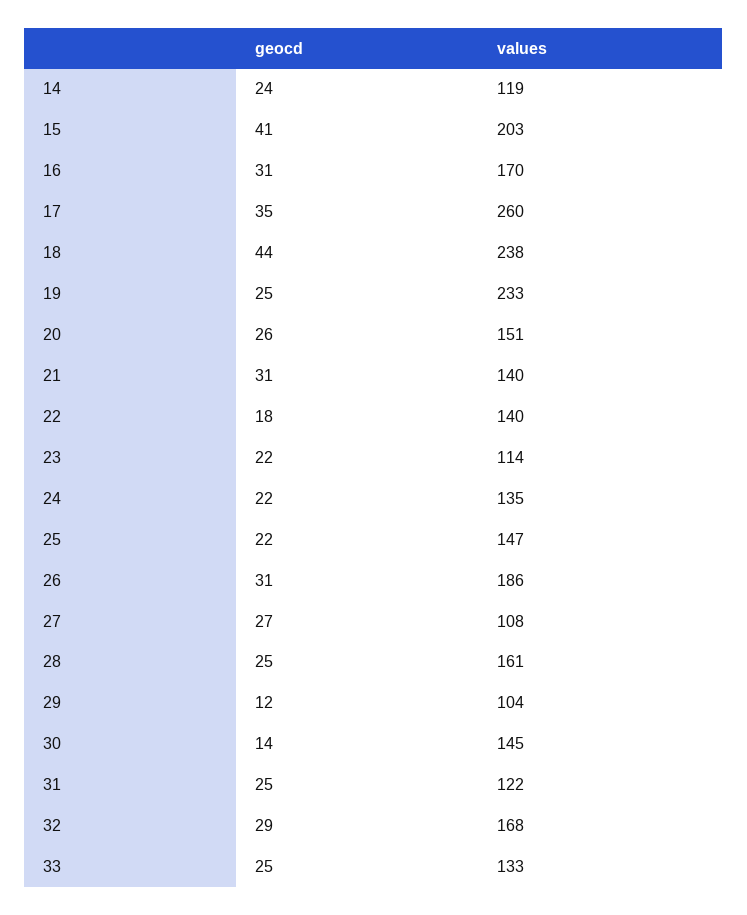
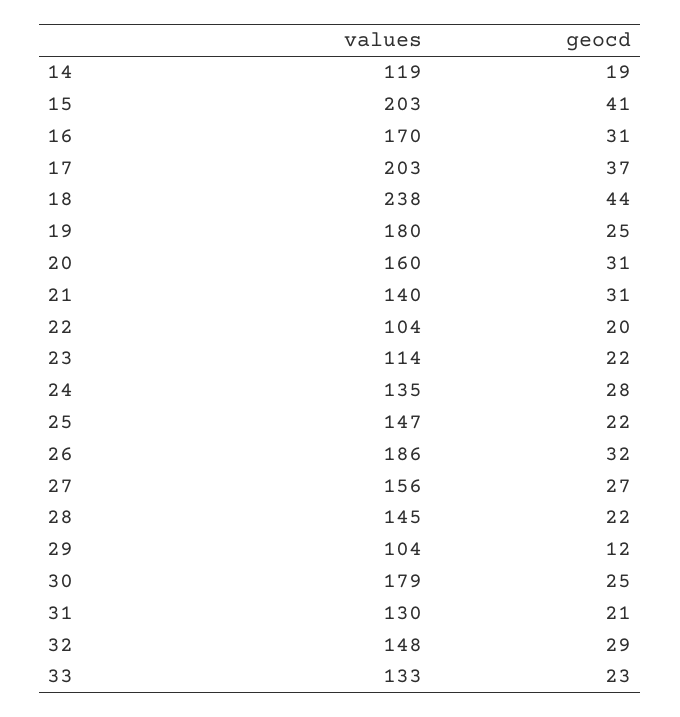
  {
    "geocd": {
-     "14": 24,
+     "14": 19,
      "15": 41,
      "16": 31,
-     "17": 35,
+     "17": 37,
      "18": 44,
      "19": 25,
-     "20": 26,
+     "20": 31,
      "21": 31,
-     "22": 18,
+     "22": 20,
      "23": 22,
-     "24": 22,
+     "24": 28,
      "25": 22,
-     "26": 31,
+     "26": 32,
      "27": 27,
-     "28": 25,
+     "28": 22,
      "29": 12,
-     "30": 14,
+     "30": 25,
-     "31": 25,
+     "31": 21,
      "32": 29,
-     "33": 25
+     "33": 23
    },
    "values": {
      "14": 119,
      "15": 203,
      "16": 170,
-     "17": 260,
+     "17": 203,
      "18": 238,
-     "19": 233,
+     "19": 180,
-     "20": 151,
+     "20": 160,
      "21": 140,
-     "22": 140,
+     "22": 104,
      "23": 114,
      "24": 135,
      "25": 147,
      "26": 186,
-     "27": 108,
+     "27": 156,
-     "28": 161,
+     "28": 145,
      "29": 104,
-     "30": 145,
+     "30": 179,
-     "31": 122,
+     "31": 130,
-     "32": 168,
+     "32": 148,
      "33": 133
    }
  }

